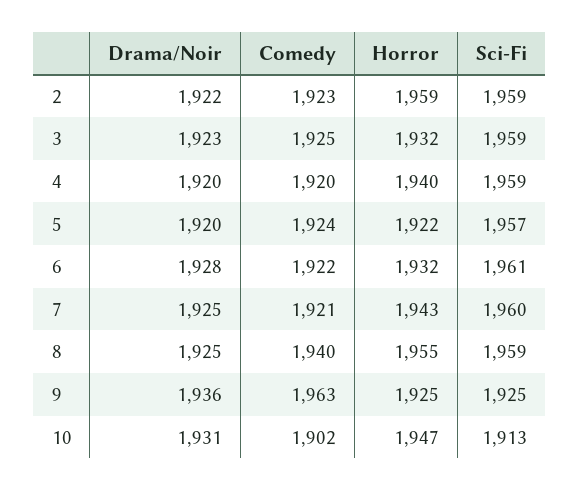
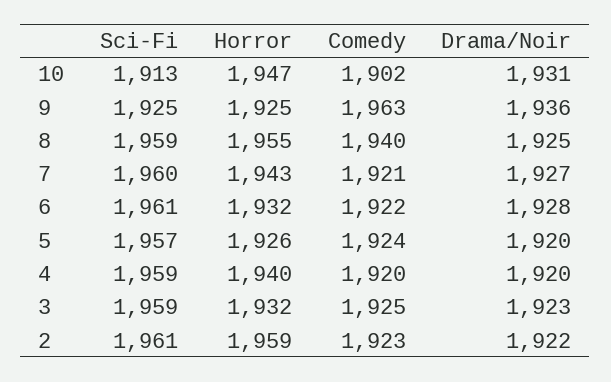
  {
    "Drama/Noir": {
      "2": 1922,
      "3": 1923,
      "4": 1920,
      "5": 1920,
      "6": 1928,
-     "7": 1925,
+     "7": 1927,
      "8": 1925,
      "9": 1936,
      "10": 1931
    },
    "Comedy": {
      "2": 1923,
      "3": 1925,
      "4": 1920,
      "5": 1924,
      "6": 1922,
      "7": 1921,
      "8": 1940,
      "9": 1963,
      "10": 1902
    },
    "Horror": {
      "2": 1959,
      "3": 1932,
      "4": 1940,
-     "5": 1922,
+     "5": 1926,
      "6": 1932,
      "7": 1943,
      "8": 1955,
      "9": 1925,
      "10": 1947
    },
    "Sci-Fi": {
-     "2": 1959,
+     "2": 1961,
      "3": 1959,
      "4": 1959,
      "5": 1957,
      "6": 1961,
      "7": 1960,
      "8": 1959,
      "9": 1925,
      "10": 1913
    }
  }

